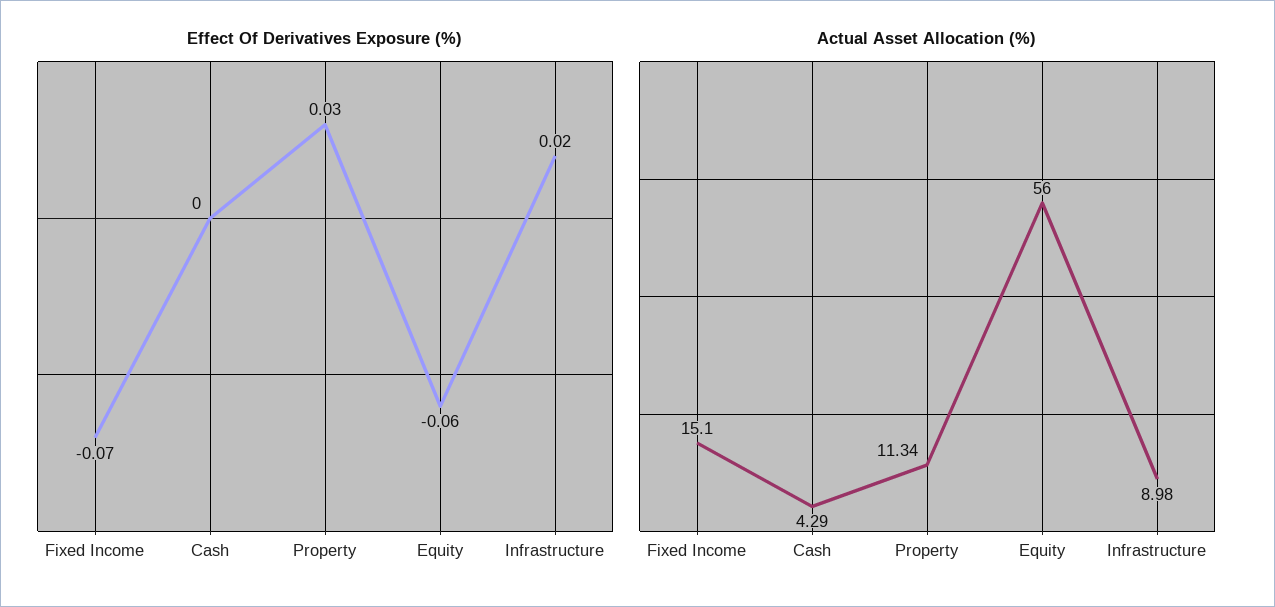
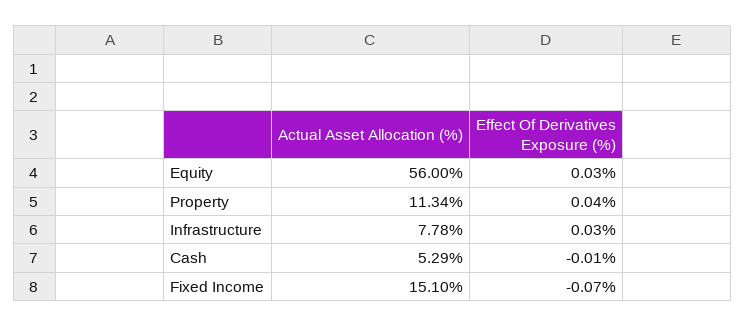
  {
    "Effect Of Derivatives Exposure (%)": {
      "Fixed Income": -0.07,
-     "Cash": 0,
+     "Cash": -0.01,
-     "Property": 0.03,
+     "Property": 0.04,
-     "Equity": -0.06,
+     "Equity": 0.03,
-     "Infrastructure": 0.02
+     "Infrastructure": 0.03
    },
    "Actual Asset Allocation (%)": {
      "Fixed Income": 15.1,
-     "Cash": 4.29,
+     "Cash": 5.29,
      "Property": 11.34,
      "Equity": 56,
-     "Infrastructure": 8.98
+     "Infrastructure": 7.78
    }
  }

